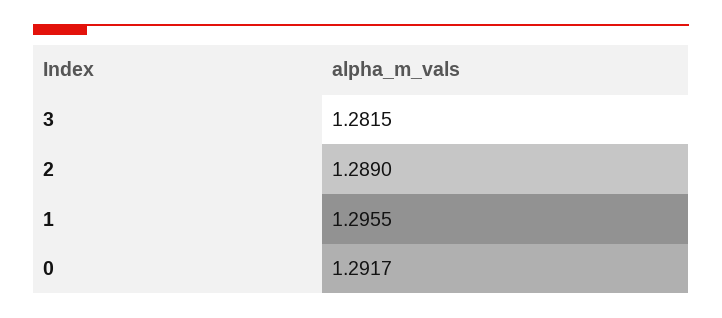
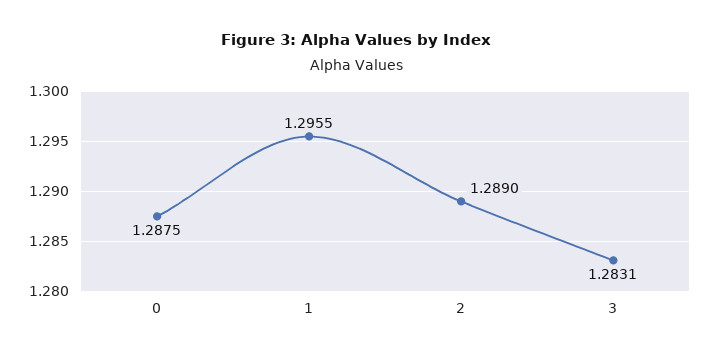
  {
-   "3": 1.2815,
+   "3": 1.2831,
    "2": 1.289,
    "1": 1.2955,
-   "0": 1.2917
+   "0": 1.2875
  }

